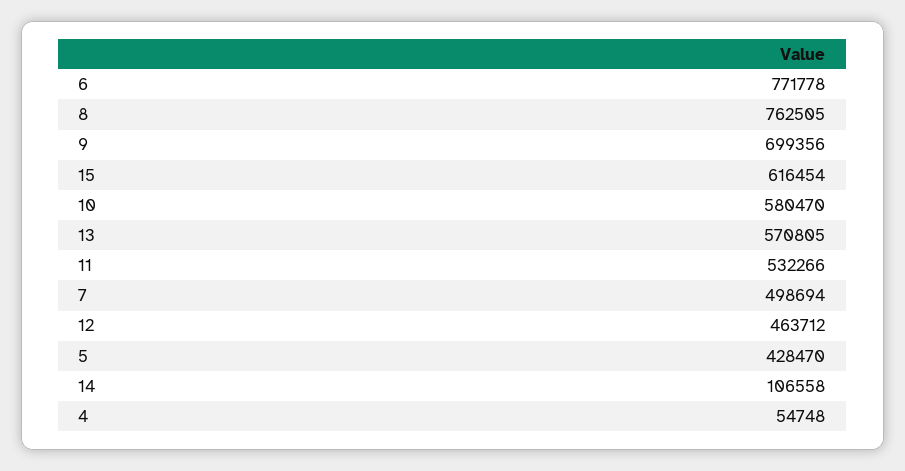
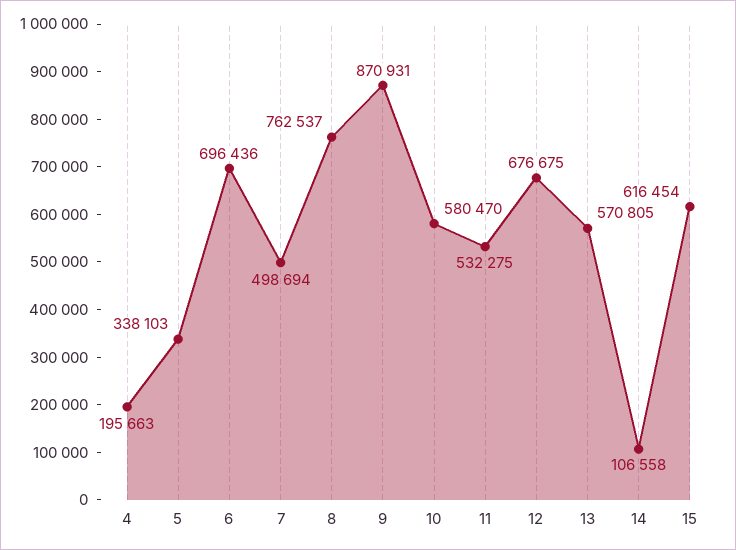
  {
-   "6": 771778,
+   "6": 696436,
-   "8": 762505,
+   "8": 762537,
-   "9": 699356,
+   "9": 870931,
    "15": 616454,
    "10": 580470,
    "13": 570805,
-   "11": 532266,
+   "11": 532275,
    "7": 498694,
-   "12": 463712,
+   "12": 676675,
-   "5": 428470,
+   "5": 338103,
    "14": 106558,
-   "4": 54748
+   "4": 195663
  }

